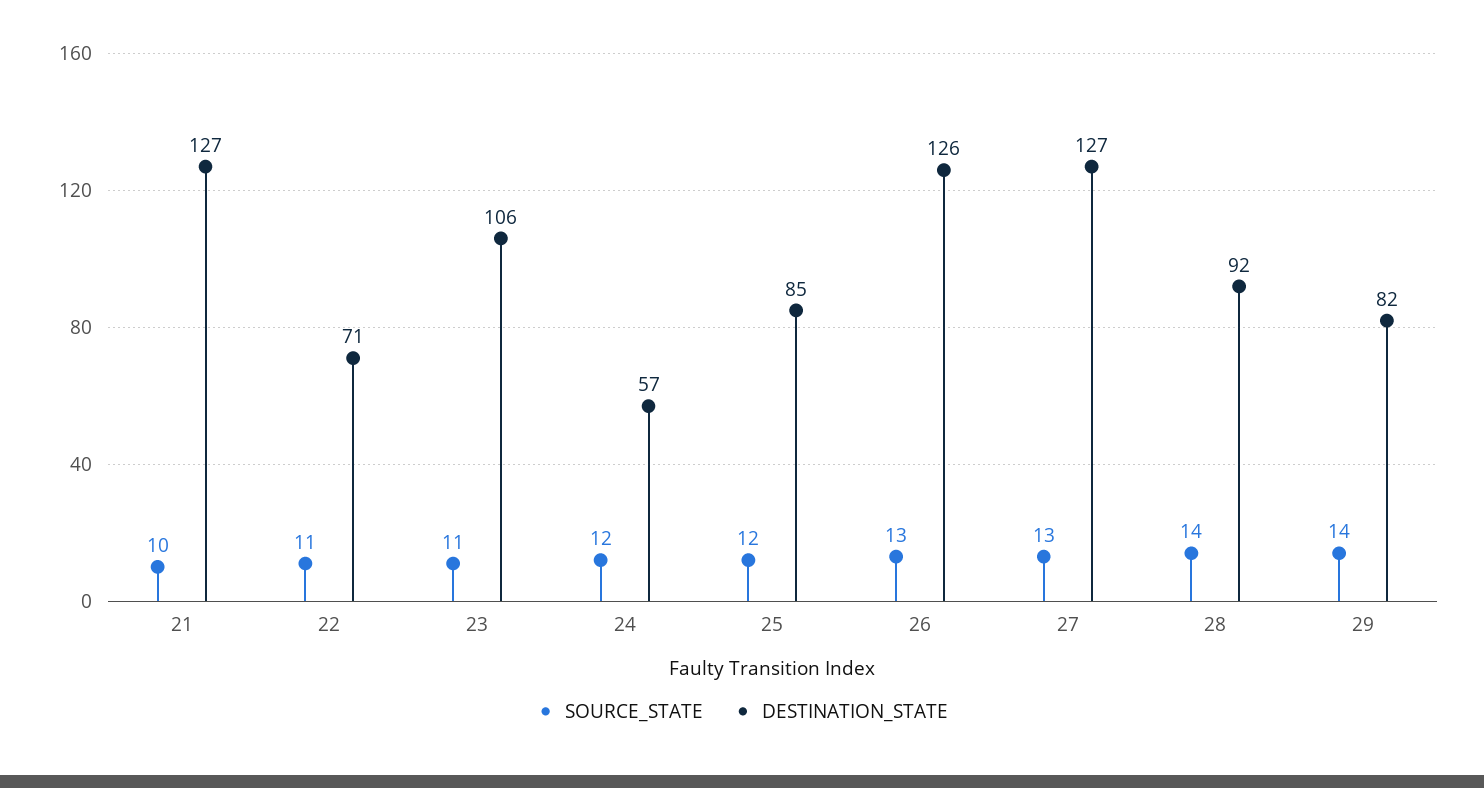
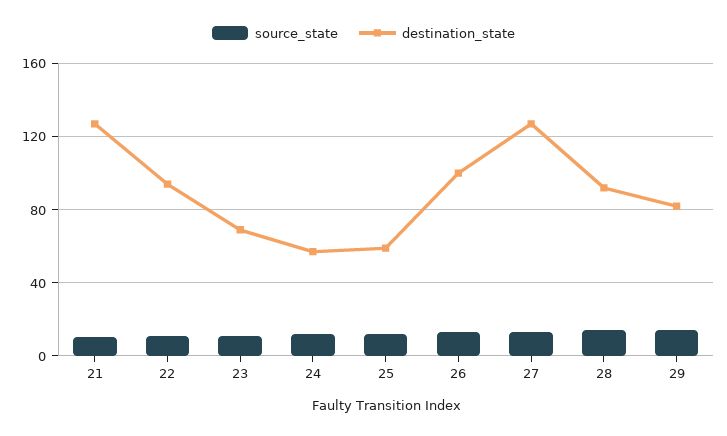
  {
    "SOURCE_STATE": {
      "21": 10,
      "22": 11,
      "23": 11,
      "24": 12,
      "25": 12,
      "26": 13,
      "27": 13,
      "28": 14,
      "29": 14
    },
    "DESTINATION_STATE": {
      "21": 127,
-     "22": 71,
+     "22": 95,
-     "23": 106,
+     "23": 70,
      "24": 57,
-     "25": 85,
+     "25": 60,
-     "26": 126,
+     "26": 100,
      "27": 127,
      "28": 92,
      "29": 82
    }
  }

